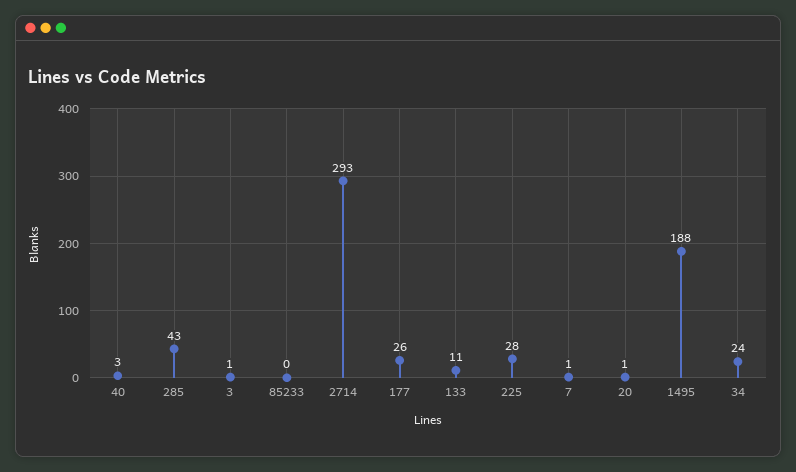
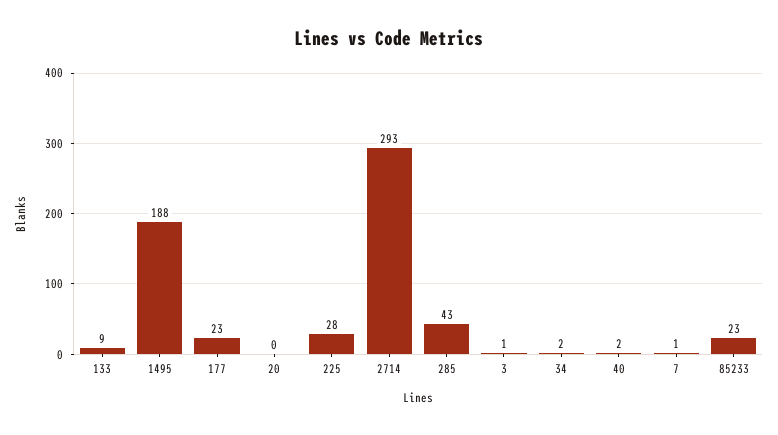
  {
-   "40": 3,
+   "40": 2,
    "285": 43,
    "3": 1,
-   "85233": 0,
+   "85233": 23,
    "2714": 293,
-   "177": 26,
+   "177": 23,
-   "133": 11,
+   "133": 9,
    "225": 28,
    "7": 1,
-   "20": 1,
+   "20": 0,
    "1495": 188,
-   "34": 24
+   "34": 2
  }

